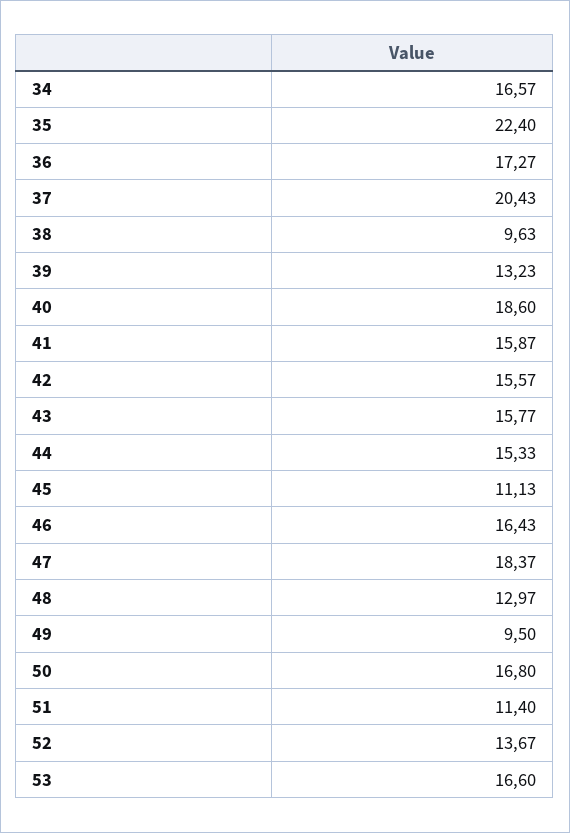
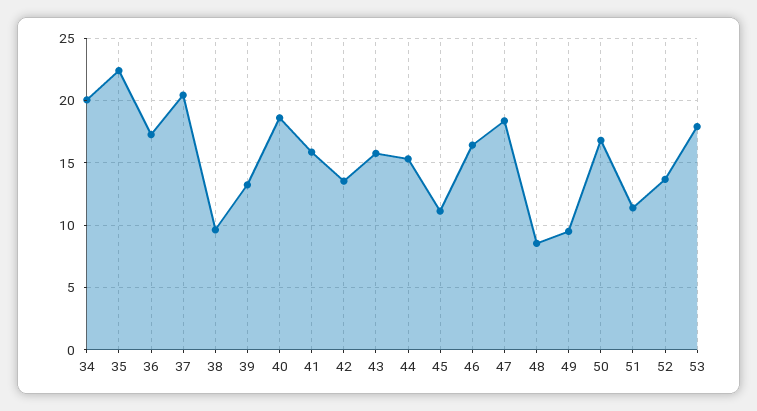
  {
-   "34": 16.57,
+   "34": 20,
    "35": 22.4,
    "36": 17.27,
    "37": 20.43,
    "38": 9.63,
    "39": 13.23,
    "40": 18.6,
    "41": 15.87,
-   "42": 15.57,
+   "42": 13.5,
    "43": 15.77,
    "44": 15.33,
    "45": 11.13,
    "46": 16.43,
    "47": 18.37,
-   "48": 12.97,
+   "48": 8.5,
    "49": 9.5,
    "50": 16.8,
    "51": 11.4,
    "52": 13.67,
-   "53": 16.6
+   "53": 18
  }

